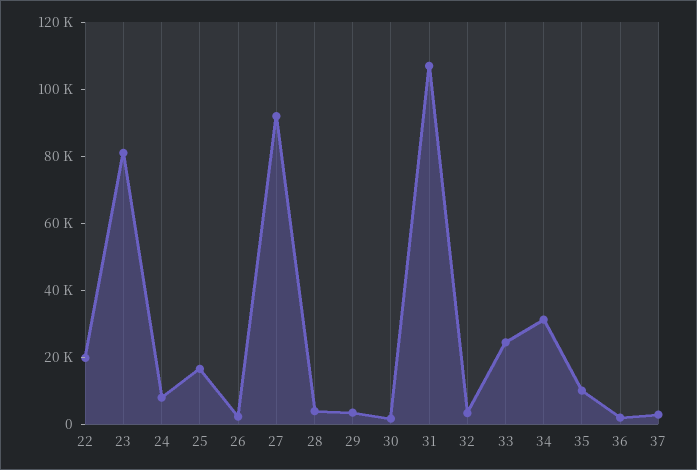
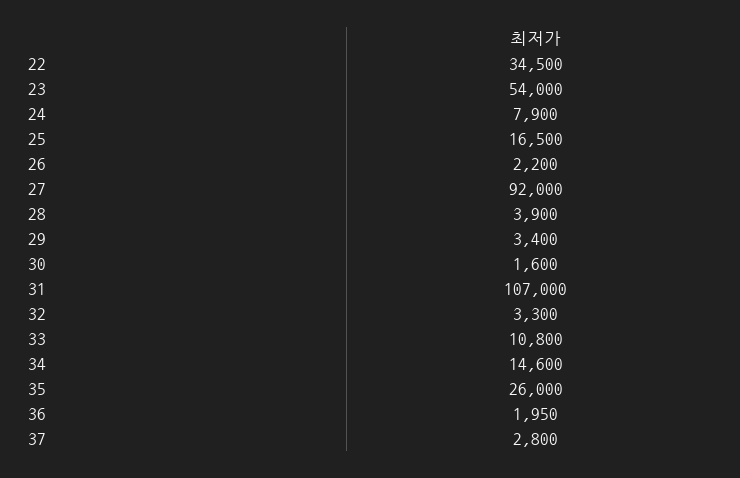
  {
-   "22": 20000,
+   "22": 34500,
-   "23": 80000,
+   "23": 54000,
    "24": 7900,
    "25": 16500,
    "26": 2200,
    "27": 92000,
    "28": 3900,
    "29": 3400,
    "30": 1600,
    "31": 107000,
    "32": 3300,
-   "33": 25000,
+   "33": 10800,
-   "34": 30000,
+   "34": 14600,
-   "35": 10000,
+   "35": 26000,
    "36": 1950,
    "37": 2800
  }

